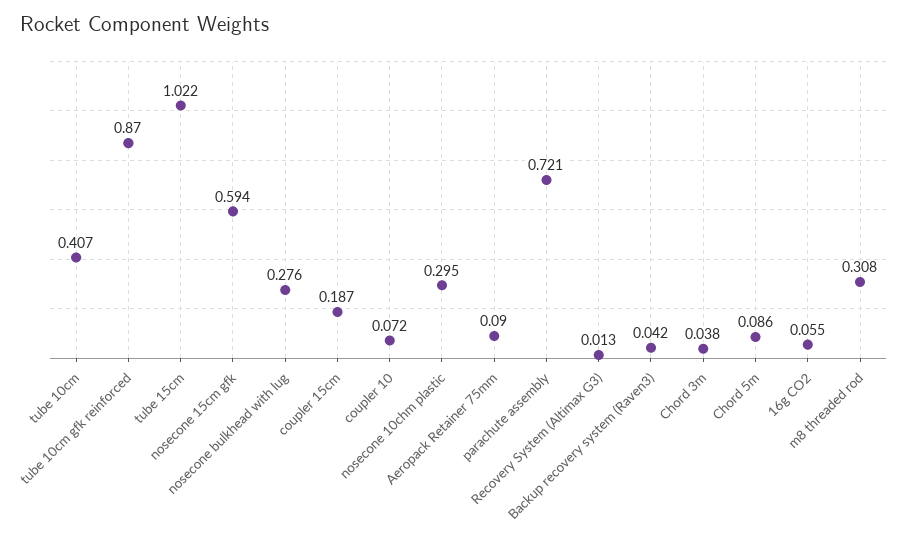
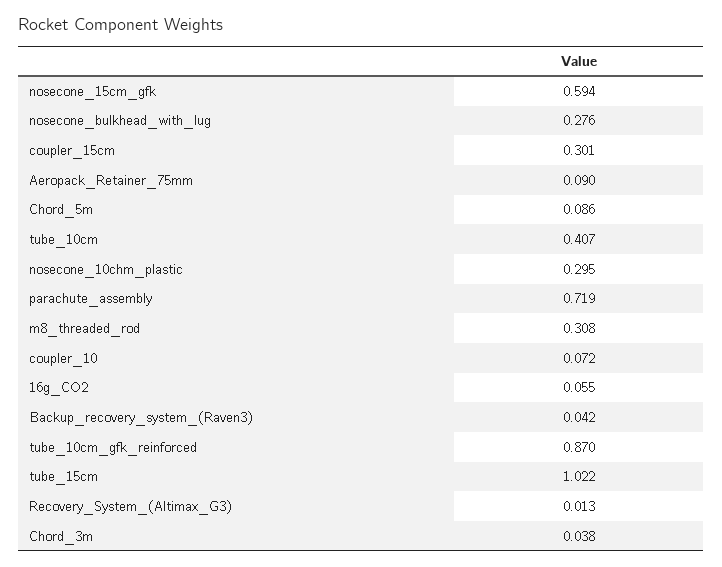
  {
    "tube 10cm": 0.407,
    "tube 10cm gfk reinforced": 0.87,
    "tube 15cm": 1.022,
    "nosecone 15cm gfk": 0.594,
    "nosecone bulkhead with lug": 0.276,
-   "coupler 15cm": 0.187,
+   "coupler 15cm": 0.301,
    "coupler 10": 0.072,
    "nosecone 10chm plastic": 0.295,
    "Aeropack Retainer 75mm": 0.09,
-   "parachute assembly": 0.721,
+   "parachute assembly": 0.719,
    "Recovery System (Altimax G3)": 0.013,
    "Backup recovery system (Raven3)": 0.042,
    "Chord 3m": 0.038,
    "Chord 5m": 0.086,
    "16g CO2": 0.055,
    "m8 threaded rod": 0.308
  }

